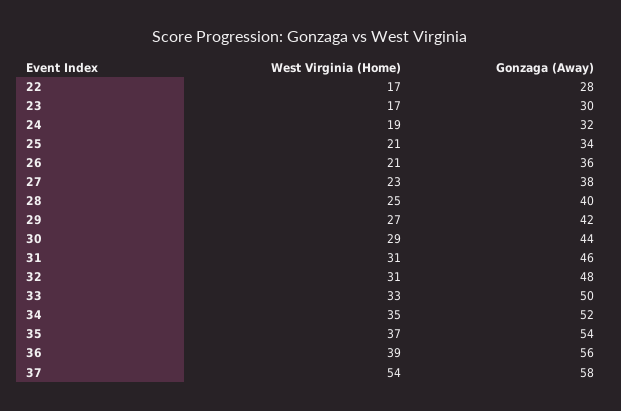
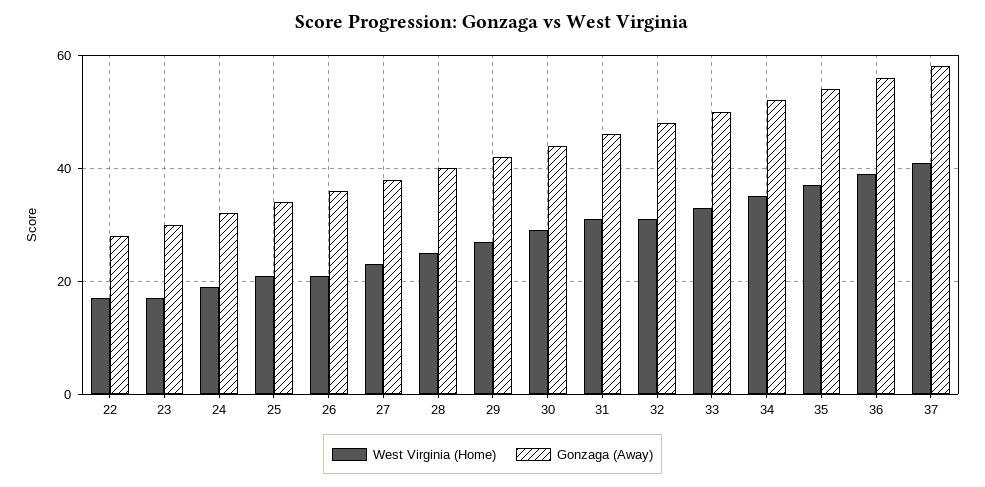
  {
    "West Virginia (Home)": {
      "22": 17,
      "23": 17,
      "24": 19,
      "25": 21,
      "26": 21,
      "27": 23,
      "28": 25,
      "29": 27,
      "30": 29,
      "31": 31,
      "32": 31,
      "33": 33,
      "34": 35,
      "35": 37,
      "36": 39,
-     "37": 54
+     "37": 40
    },
    "Gonzaga (Away)": {
      "22": 28,
      "23": 30,
      "24": 32,
      "25": 34,
      "26": 36,
      "27": 38,
      "28": 40,
      "29": 42,
      "30": 44,
      "31": 46,
      "32": 48,
      "33": 50,
      "34": 52,
      "35": 54,
      "36": 56,
      "37": 58
    }
  }

